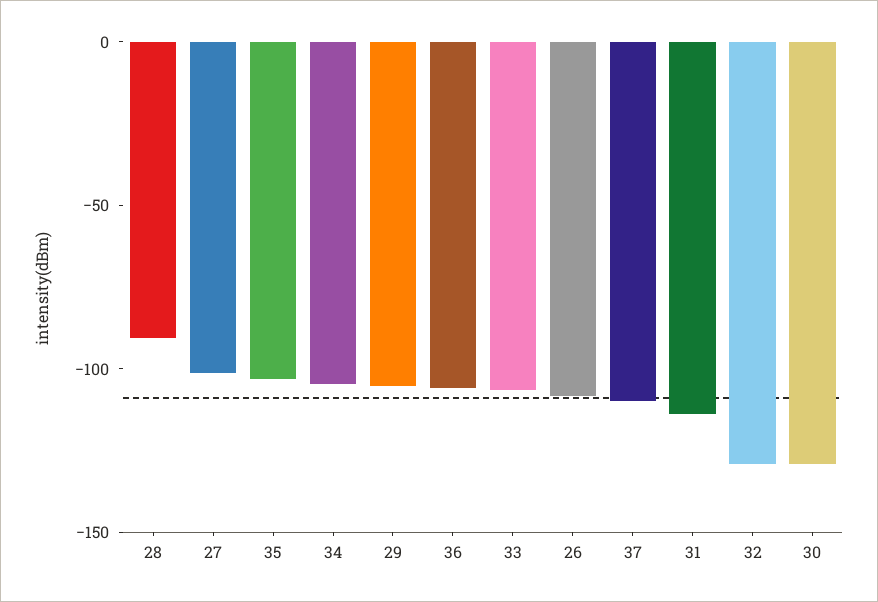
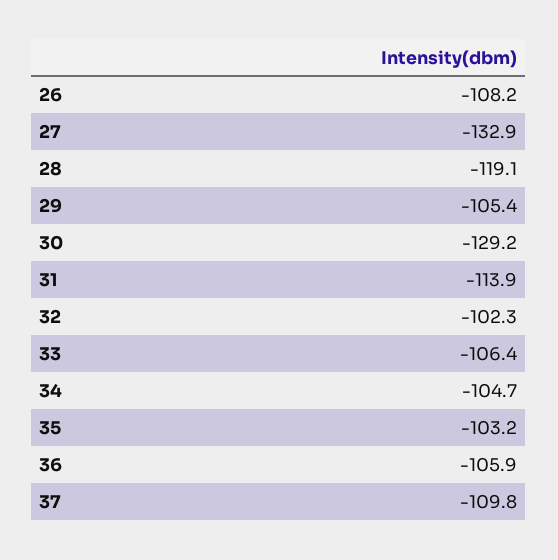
  {
-   "28": -90,
+   "28": -119.1,
-   "27": -100,
+   "27": -132.9,
    "35": -103.2,
    "34": -104.7,
    "29": -105.4,
    "36": -105.9,
    "33": -106.4,
    "26": -108.2,
    "37": -109.8,
    "31": -113.9,
-   "32": -130,
+   "32": -102.3,
    "30": -129.2
  }

